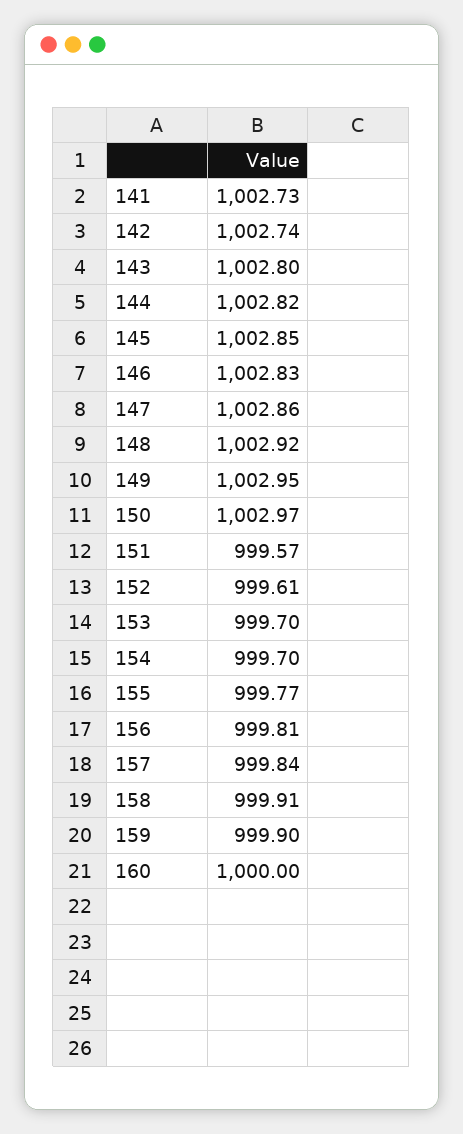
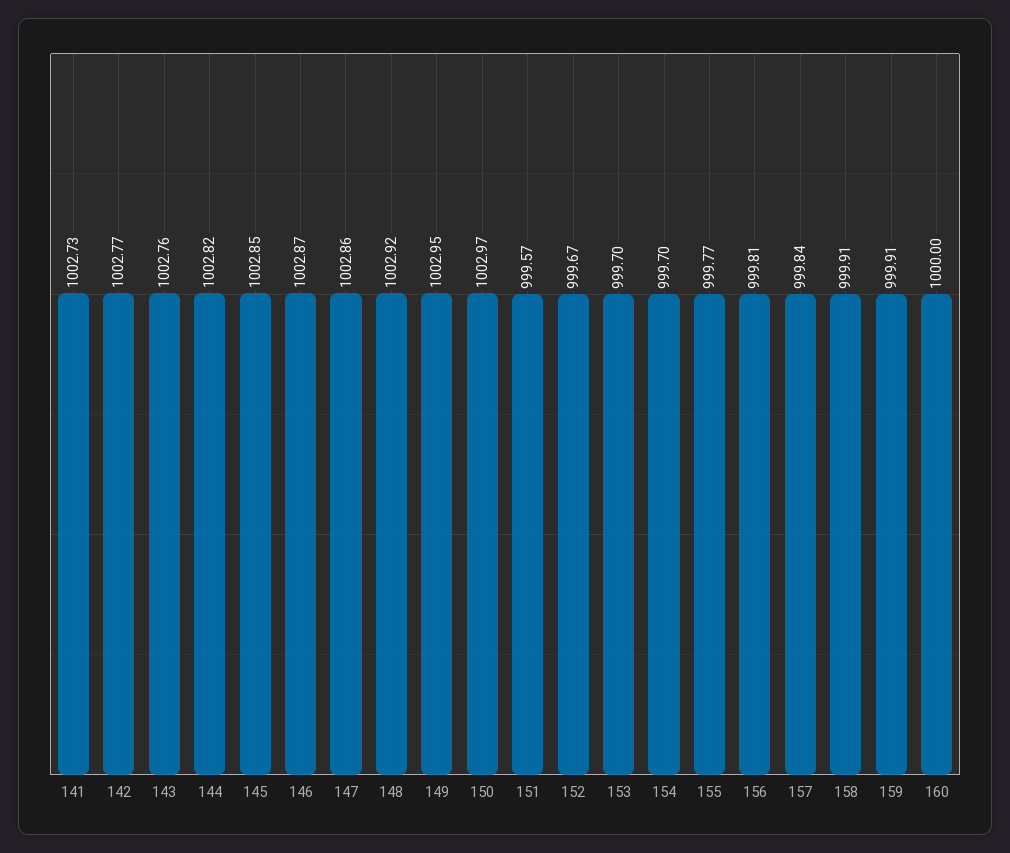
  {
    "141": 1002.73,
-   "142": 1002.74,
+   "142": 1002.77,
-   "143": 1002.8,
+   "143": 1002.76,
    "144": 1002.82,
    "145": 1002.85,
-   "146": 1002.83,
+   "146": 1002.87,
    "147": 1002.86,
    "148": 1002.92,
    "149": 1002.95,
    "150": 1002.97,
    "151": 999.57,
-   "152": 999.61,
+   "152": 999.67,
    "153": 999.7,
    "154": 999.7,
    "155": 999.77,
    "156": 999.81,
    "157": 999.84,
    "158": 999.91,
-   "159": 999.9,
+   "159": 999.91,
    "160": 1000
  }

